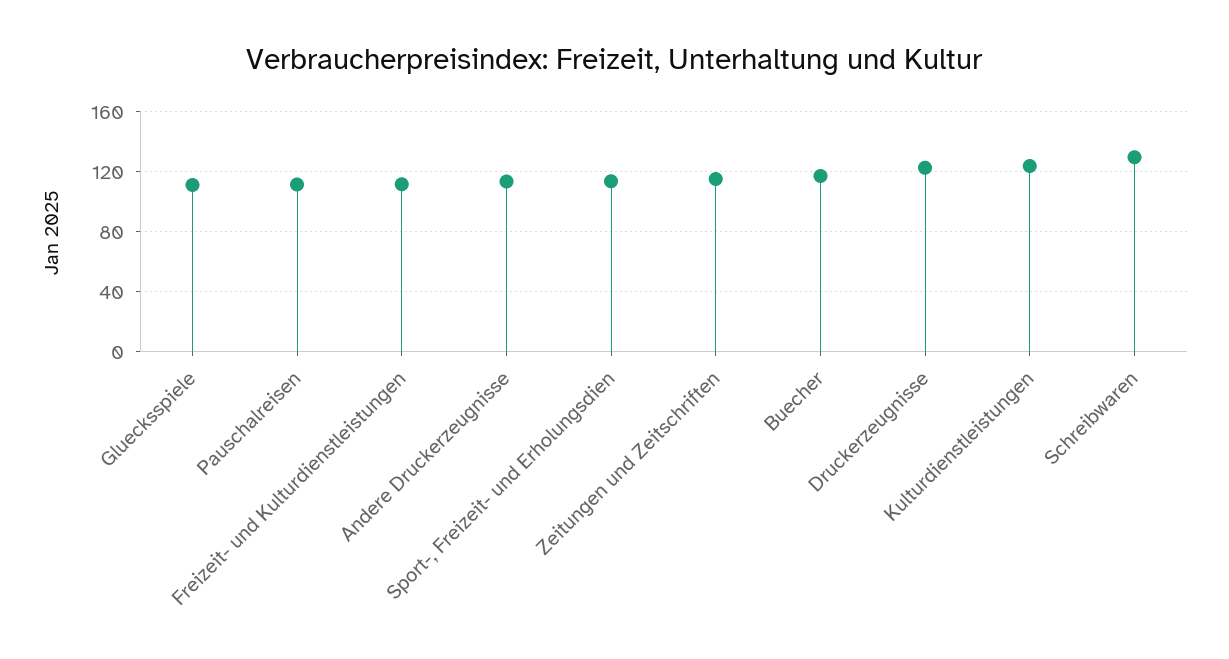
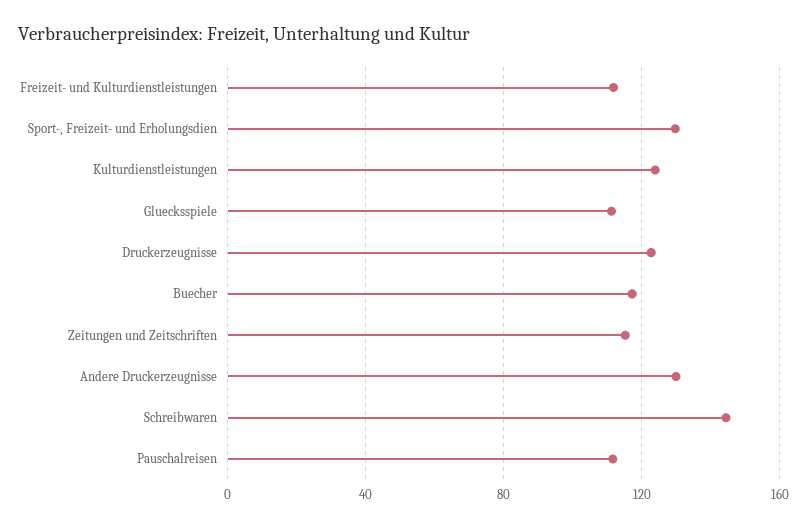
  {
    "Gluecksspiele": 110,
    "Pauschalreisen": 110,
    "Freizeit- und Kulturdienstleistungen": 110,
-   "Andere Druckerzeugnisse": 115,
+   "Andere Druckerzeugnisse": 130,
-   "Sport-, Freizeit- und Erholungsdien": 115,
+   "Sport-, Freizeit- und Erholungsdien": 130,
    "Zeitungen und Zeitschriften": 115,
    "Buecher": 115,
    "Druckerzeugnisse": 125,
    "Kulturdienstleistungen": 125,
-   "Schreibwaren": 130
+   "Schreibwaren": 145
  }

